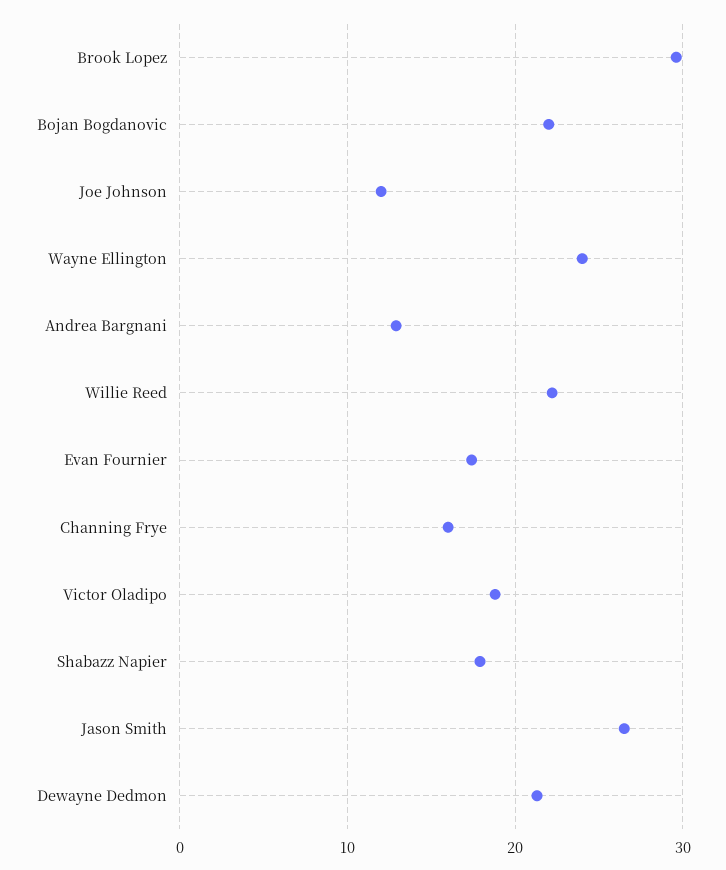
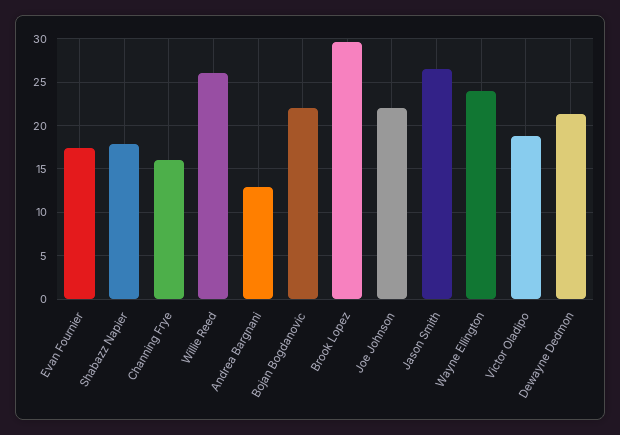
  {
    "Brook Lopez": 30,
    "Bojan Bogdanovic": 22,
-   "Joe Johnson": 12,
+   "Joe Johnson": 22,
    "Wayne Ellington": 24,
    "Andrea Bargnani": 13,
-   "Willie Reed": 22,
+   "Willie Reed": 26,
    "Evan Fournier": 17,
    "Channing Frye": 16,
    "Victor Oladipo": 19,
    "Shabazz Napier": 18,
    "Jason Smith": 27,
    "Dewayne Dedmon": 21
  }

